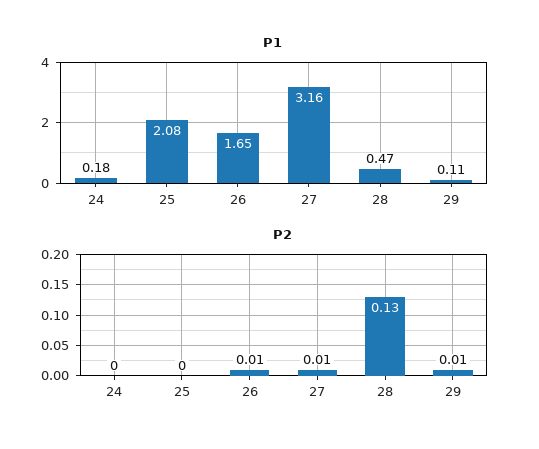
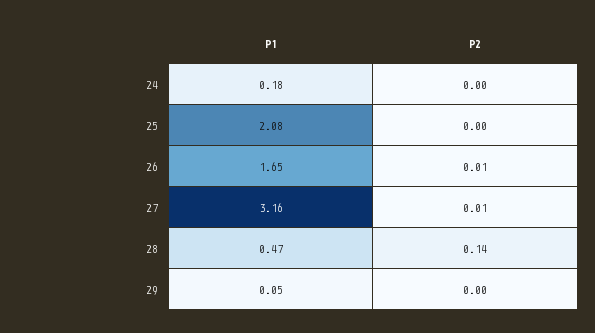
  {
    "P1": {
      "24": 0.18,
      "25": 2.08,
      "26": 1.65,
      "27": 3.16,
      "28": 0.47,
-     "29": 0.11
+     "29": 0.05
    },
    "P2": {
      "24": 0,
      "25": 0,
      "26": 0.01,
      "27": 0.01,
-     "28": 0.13,
+     "28": 0.14,
-     "29": 0.01
+     "29": 0
    }
  }

